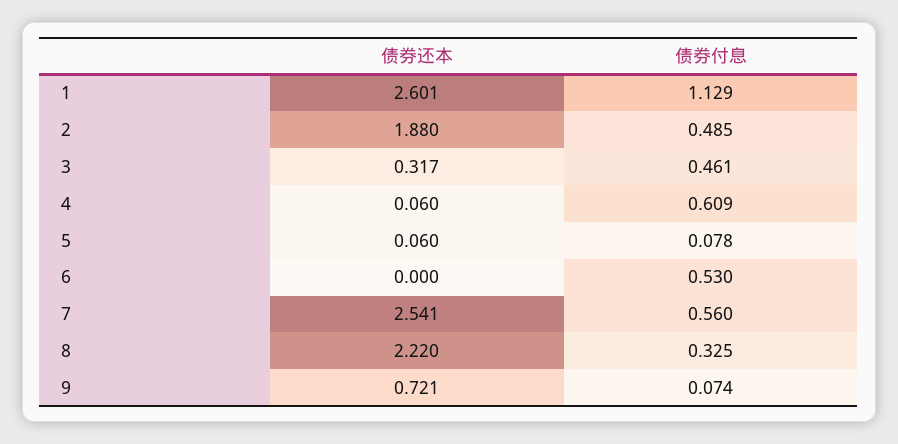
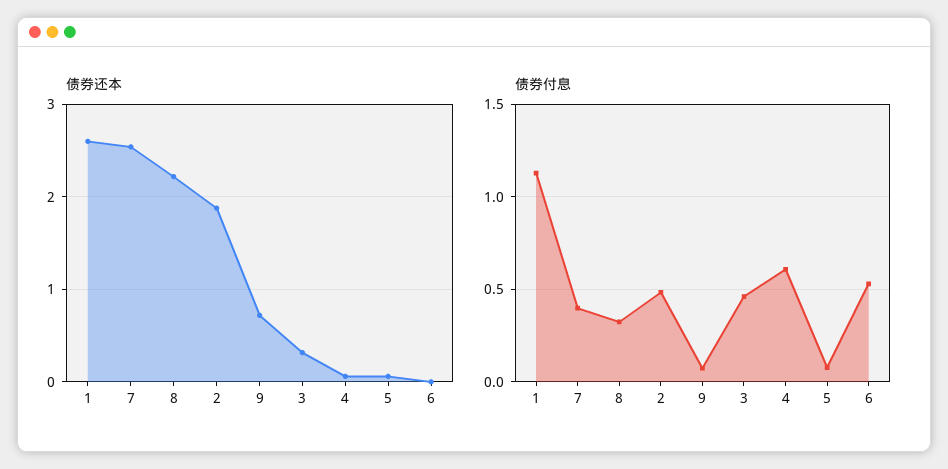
  {
    "债券还本": {
      "1": 2.601,
      "2": 1.88,
      "3": 0.317,
      "4": 0.06,
      "5": 0.06,
      "6": 0,
      "7": 2.541,
      "8": 2.22,
      "9": 0.721
    },
    "债券付息": {
      "1": 1.129,
      "2": 0.485,
      "3": 0.461,
      "4": 0.609,
      "5": 0.078,
      "6": 0.53,
-     "7": 0.56,
+     "7": 0.4,
      "8": 0.325,
      "9": 0.074
    }
  }

